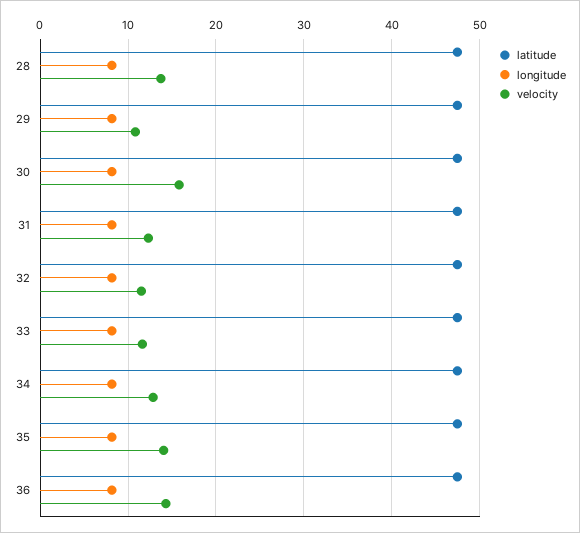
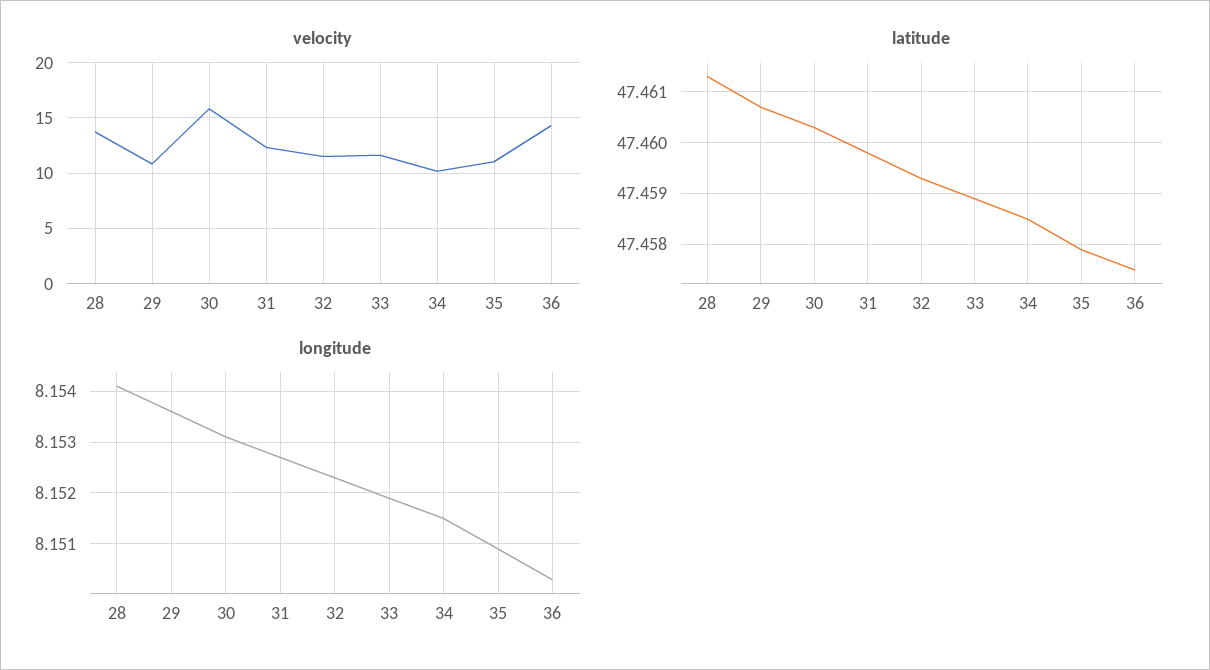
  {
    "latitude": {
      "28": 47.4615,
      "29": 47.4605,
      "30": 47.4605,
      "31": 47.46,
      "32": 47.4595,
      "33": 47.459,
      "34": 47.4585,
      "35": 47.458,
      "36": 47.4575
    },
    "longitude": {
      "28": 8.154,
      "29": 8.1535,
      "30": 8.153,
      "31": 8.1525,
      "32": 8.1525,
      "33": 8.152,
      "34": 8.1515,
      "35": 8.151,
      "36": 8.1505
    },
    "velocity": {
      "28": 14,
      "29": 11,
      "30": 16,
      "31": 12,
      "32": 12,
      "33": 12,
-     "34": 13,
+     "34": 10,
-     "35": 14,
+     "35": 11,
      "36": 14
    }
  }

